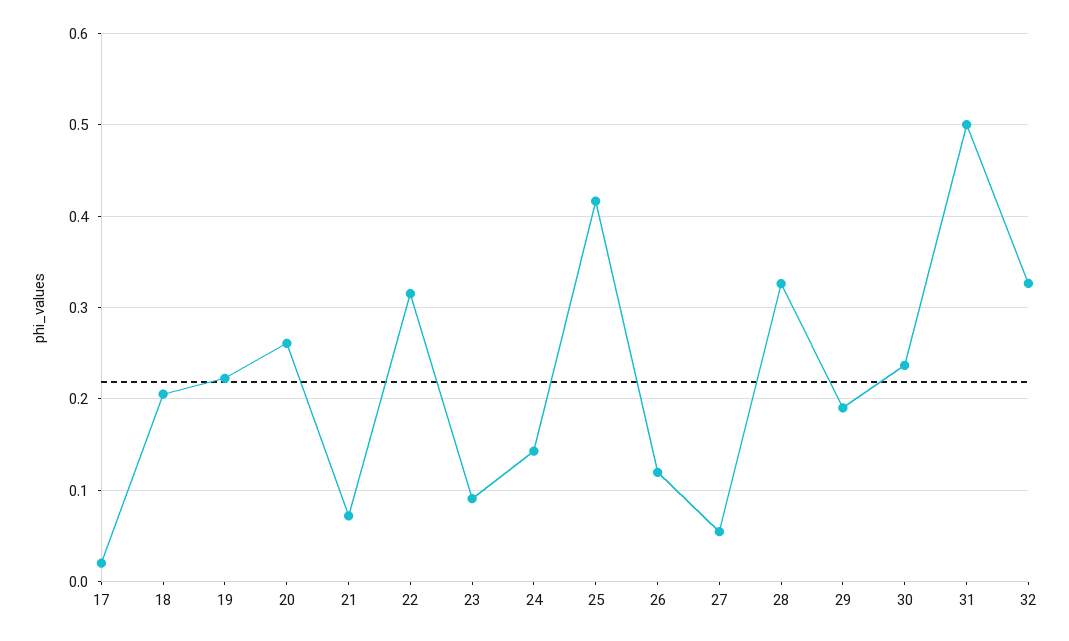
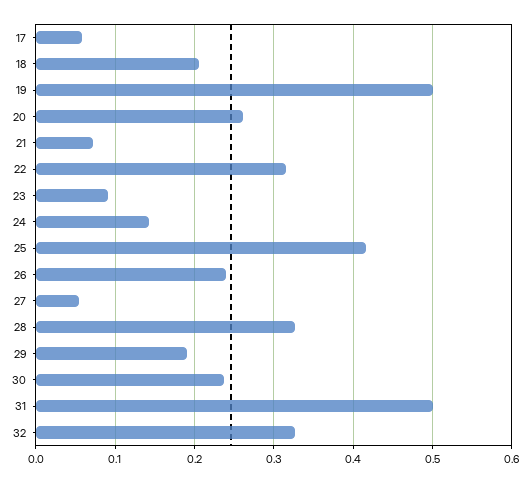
  {
-   "17": 0.02,
+   "17": 0.06,
    "18": 0.21,
-   "19": 0.22,
+   "19": 0.5,
    "20": 0.26,
    "21": 0.07,
    "22": 0.32,
    "23": 0.09,
    "24": 0.14,
    "25": 0.42,
-   "26": 0.12,
+   "26": 0.24,
    "27": 0.05,
    "28": 0.33,
    "29": 0.19,
    "30": 0.24,
    "31": 0.5,
    "32": 0.33
  }

